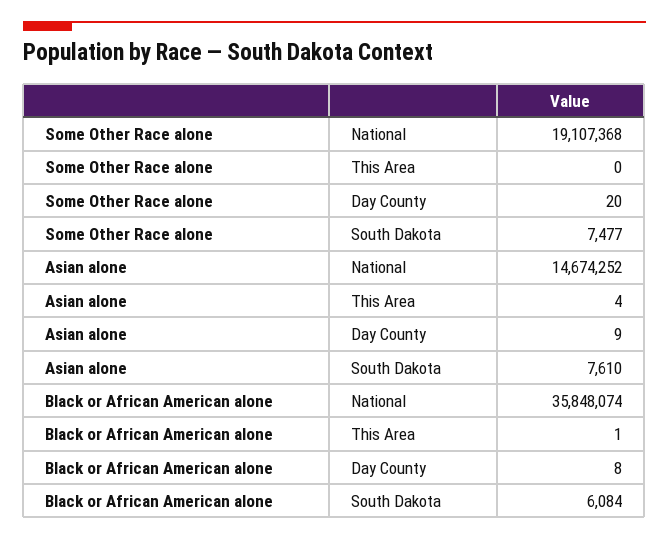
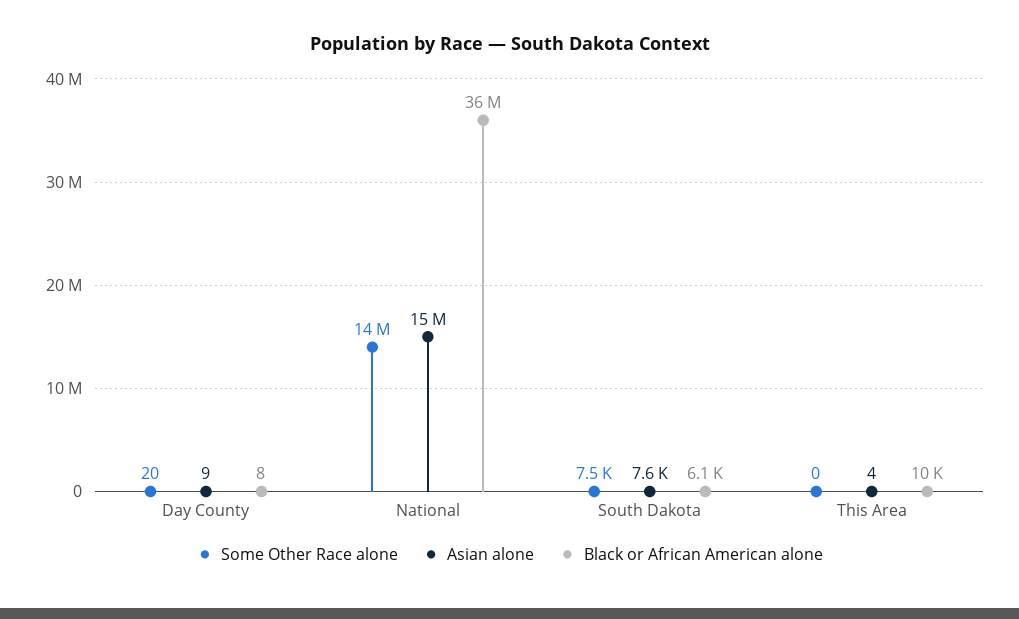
  {
    "Some Other Race alone": {
-     "National": 19107368,
+     "National": 14000000,
      "This Area": 0,
      "Day County": 20,
      "South Dakota": 7477
    },
    "Asian alone": {
      "National": 14674252,
      "This Area": 4,
      "Day County": 9,
      "South Dakota": 7610
    },
    "Black or African American alone": {
      "National": 35848074,
-     "This Area": 1,
+     "This Area": 10000,
      "Day County": 8,
      "South Dakota": 6084
    }
  }

